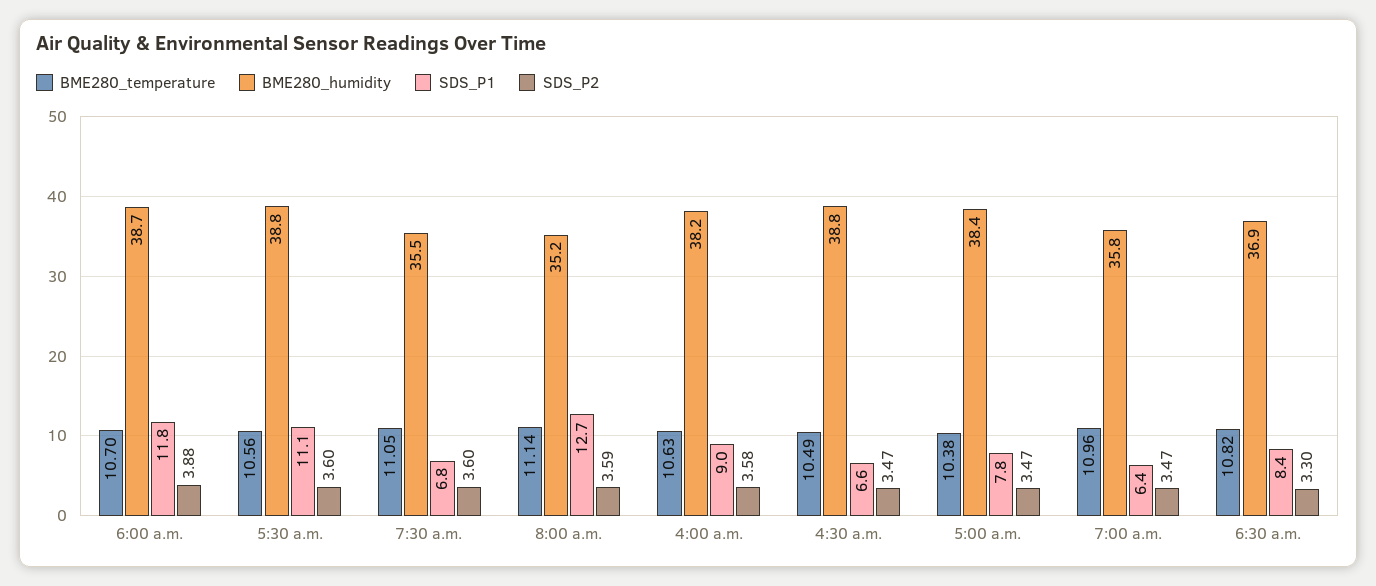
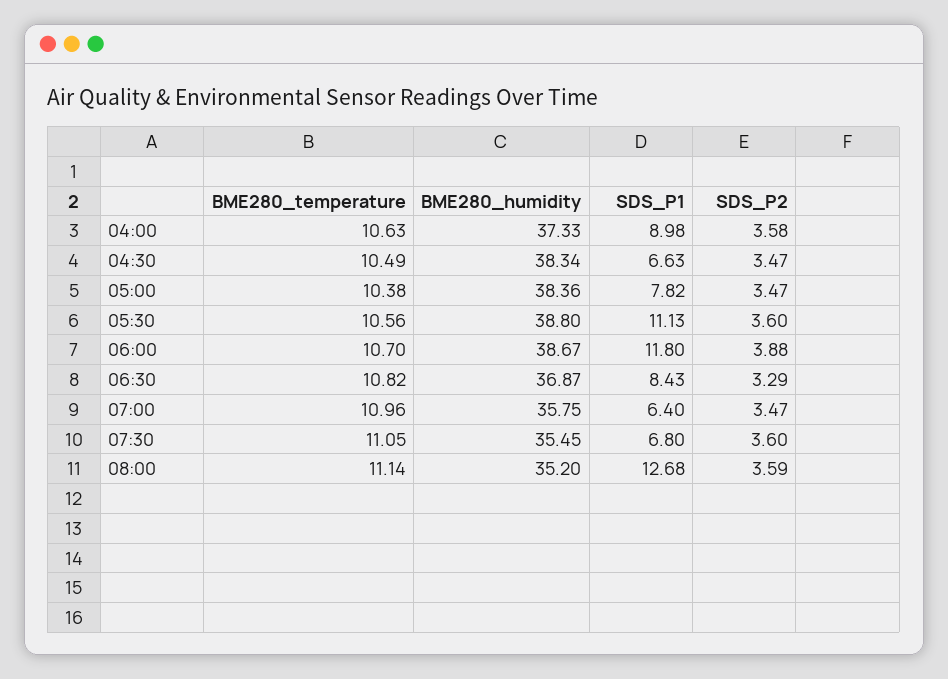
  {
    "BME280_temperature": {
      "6:00 a.m.": 10.7,
      "5:30 a.m.": 10.56,
      "7:30 a.m.": 11.05,
      "8:00 a.m.": 11.14,
      "4:00 a.m.": 10.63,
      "4:30 a.m.": 10.49,
      "5:00 a.m.": 10.38,
      "7:00 a.m.": 10.96,
      "6:30 a.m.": 10.82
    },
    "BME280_humidity": {
      "6:00 a.m.": 38.67,
      "5:30 a.m.": 38.8,
      "7:30 a.m.": 35.45,
      "8:00 a.m.": 35.2,
-     "4:00 a.m.": 38.2,
+     "4:00 a.m.": 37.33,
-     "4:30 a.m.": 38.8,
+     "4:30 a.m.": 38.34,
      "5:00 a.m.": 38.36,
      "7:00 a.m.": 35.75,
      "6:30 a.m.": 36.87
    },
    "SDS_P1": {
      "6:00 a.m.": 11.8,
      "5:30 a.m.": 11.13,
      "7:30 a.m.": 6.8,
      "8:00 a.m.": 12.68,
      "4:00 a.m.": 8.98,
      "4:30 a.m.": 6.63,
      "5:00 a.m.": 7.82,
      "7:00 a.m.": 6.4,
      "6:30 a.m.": 8.43
    },
    "SDS_P2": {
      "6:00 a.m.": 3.88,
      "5:30 a.m.": 3.6,
      "7:30 a.m.": 3.6,
      "8:00 a.m.": 3.59,
      "4:00 a.m.": 3.58,
      "4:30 a.m.": 3.47,
      "5:00 a.m.": 3.47,
      "7:00 a.m.": 3.47,
-     "6:30 a.m.": 3.3
+     "6:30 a.m.": 3.29
    }
  }

